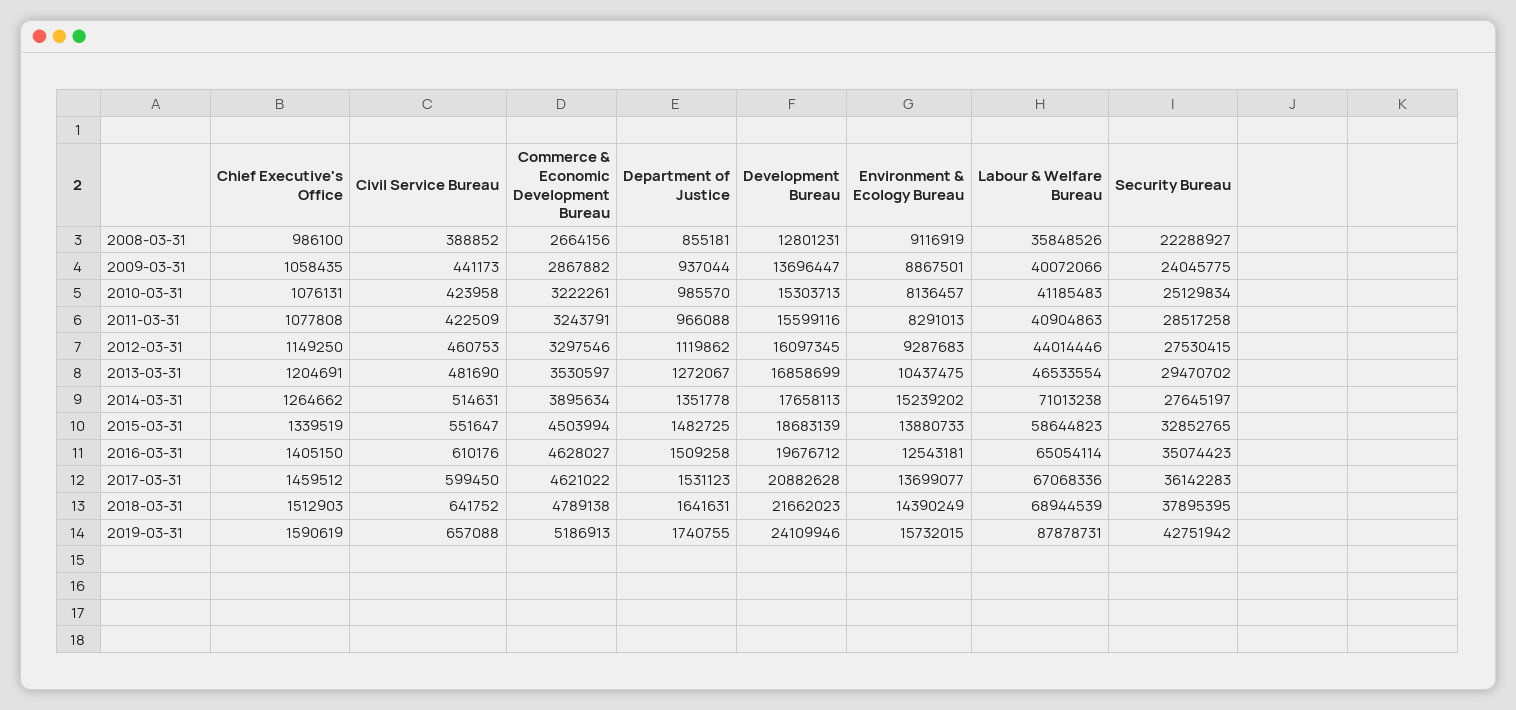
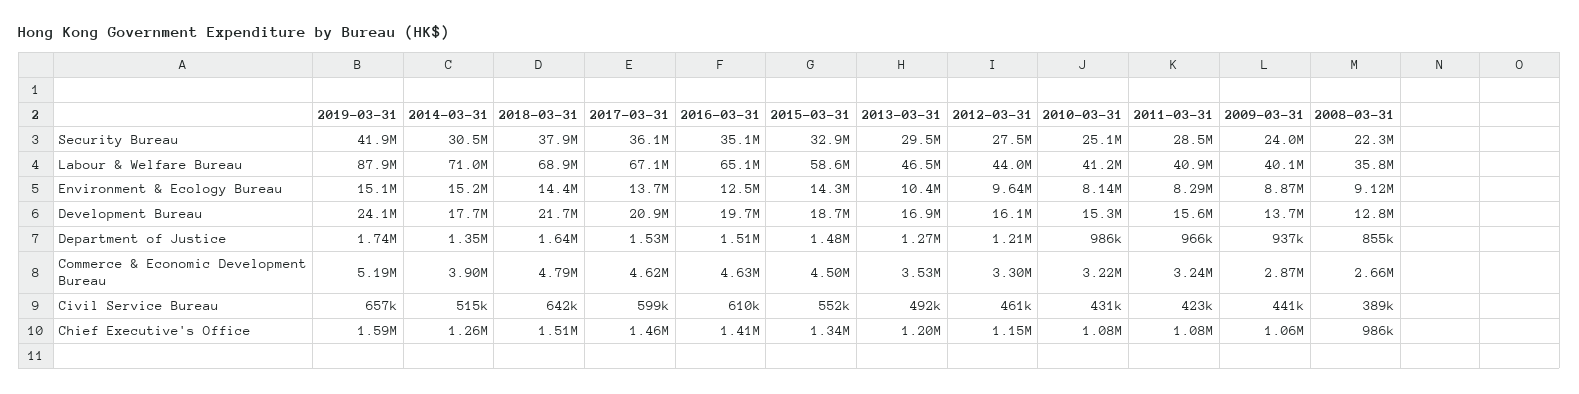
  {
    "Chief Executive's Office": {
      "2008-03-31": 986100,
      "2009-03-31": 1058435,
      "2010-03-31": 1076131,
      "2011-03-31": 1077808,
      "2012-03-31": 1149250,
      "2013-03-31": 1204691,
      "2014-03-31": 1264662,
      "2015-03-31": 1339519,
      "2016-03-31": 1405150,
      "2017-03-31": 1459512,
      "2018-03-31": 1512903,
      "2019-03-31": 1590619
    },
    "Civil Service Bureau": {
      "2008-03-31": 388852,
      "2009-03-31": 441173,
-     "2010-03-31": 423958,
+     "2010-03-31": 431000,
      "2011-03-31": 422509,
      "2012-03-31": 460753,
-     "2013-03-31": 481690,
+     "2013-03-31": 492000,
      "2014-03-31": 514631,
      "2015-03-31": 551647,
      "2016-03-31": 610176,
      "2017-03-31": 599450,
      "2018-03-31": 641752,
      "2019-03-31": 657088
    },
    "Commerce & Economic Development Bureau": {
      "2008-03-31": 2664156,
      "2009-03-31": 2867882,
      "2010-03-31": 3222261,
      "2011-03-31": 3243791,
      "2012-03-31": 3297546,
      "2013-03-31": 3530597,
      "2014-03-31": 3895634,
      "2015-03-31": 4503994,
      "2016-03-31": 4628027,
      "2017-03-31": 4621022,
      "2018-03-31": 4789138,
      "2019-03-31": 5186913
    },
    "Department of Justice": {
      "2008-03-31": 855181,
      "2009-03-31": 937044,
      "2010-03-31": 985570,
      "2011-03-31": 966088,
-     "2012-03-31": 1119862,
+     "2012-03-31": 1210000,
      "2013-03-31": 1272067,
      "2014-03-31": 1351778,
      "2015-03-31": 1482725,
      "2016-03-31": 1509258,
      "2017-03-31": 1531123,
      "2018-03-31": 1641631,
      "2019-03-31": 1740755
    },
    "Development Bureau": {
      "2008-03-31": 12801231,
      "2009-03-31": 13696447,
      "2010-03-31": 15303713,
      "2011-03-31": 15599116,
      "2012-03-31": 16097345,
      "2013-03-31": 16858699,
      "2014-03-31": 17658113,
      "2015-03-31": 18683139,
      "2016-03-31": 19676712,
      "2017-03-31": 20882628,
      "2018-03-31": 21662023,
      "2019-03-31": 24109946
    },
    "Environment & Ecology Bureau": {
      "2008-03-31": 9116919,
      "2009-03-31": 8867501,
      "2010-03-31": 8136457,
      "2011-03-31": 8291013,
-     "2012-03-31": 9287683,
+     "2012-03-31": 9640000,
      "2013-03-31": 10437475,
      "2014-03-31": 15239202,
-     "2015-03-31": 13880733,
+     "2015-03-31": 14300000,
      "2016-03-31": 12543181,
      "2017-03-31": 13699077,
      "2018-03-31": 14390249,
-     "2019-03-31": 15732015
+     "2019-03-31": 15100000
    },
    "Labour & Welfare Bureau": {
      "2008-03-31": 35848526,
      "2009-03-31": 40072066,
      "2010-03-31": 41185483,
      "2011-03-31": 40904863,
      "2012-03-31": 44014446,
      "2013-03-31": 46533554,
      "2014-03-31": 71013238,
      "2015-03-31": 58644823,
      "2016-03-31": 65054114,
      "2017-03-31": 67068336,
      "2018-03-31": 68944539,
      "2019-03-31": 87878731
    },
    "Security Bureau": {
      "2008-03-31": 22288927,
      "2009-03-31": 24045775,
      "2010-03-31": 25129834,
      "2011-03-31": 28517258,
      "2012-03-31": 27530415,
      "2013-03-31": 29470702,
-     "2014-03-31": 27645197,
+     "2014-03-31": 30500000,
      "2015-03-31": 32852765,
      "2016-03-31": 35074423,
      "2017-03-31": 36142283,
      "2018-03-31": 37895395,
-     "2019-03-31": 42751942
+     "2019-03-31": 41900000
    }
  }

